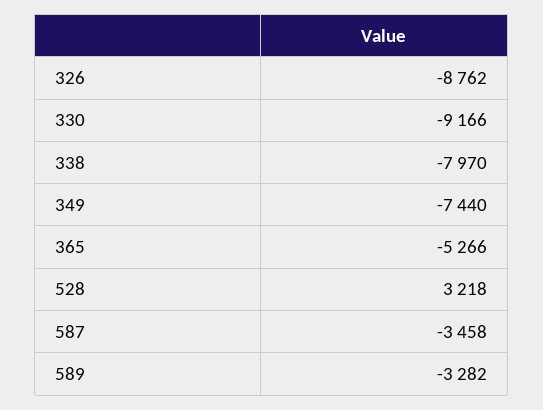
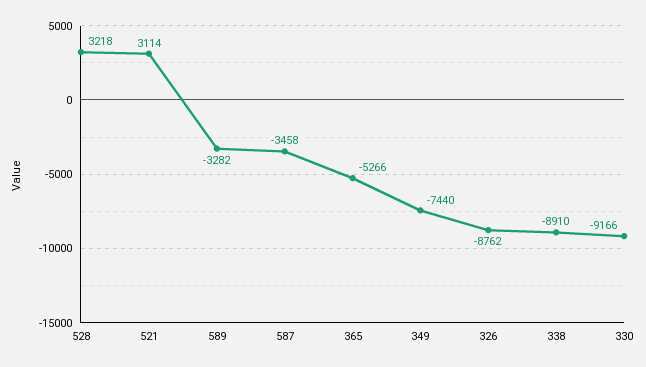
  {
    "326": -8762,
    "330": -9166,
-   "338": -7970,
+   "338": -8910,
    "349": -7440,
    "365": -5266,
    "528": 3218,
    "587": -3458,
-   "589": -3282
+   "589": -3282,
+   "521": 3114
  }

